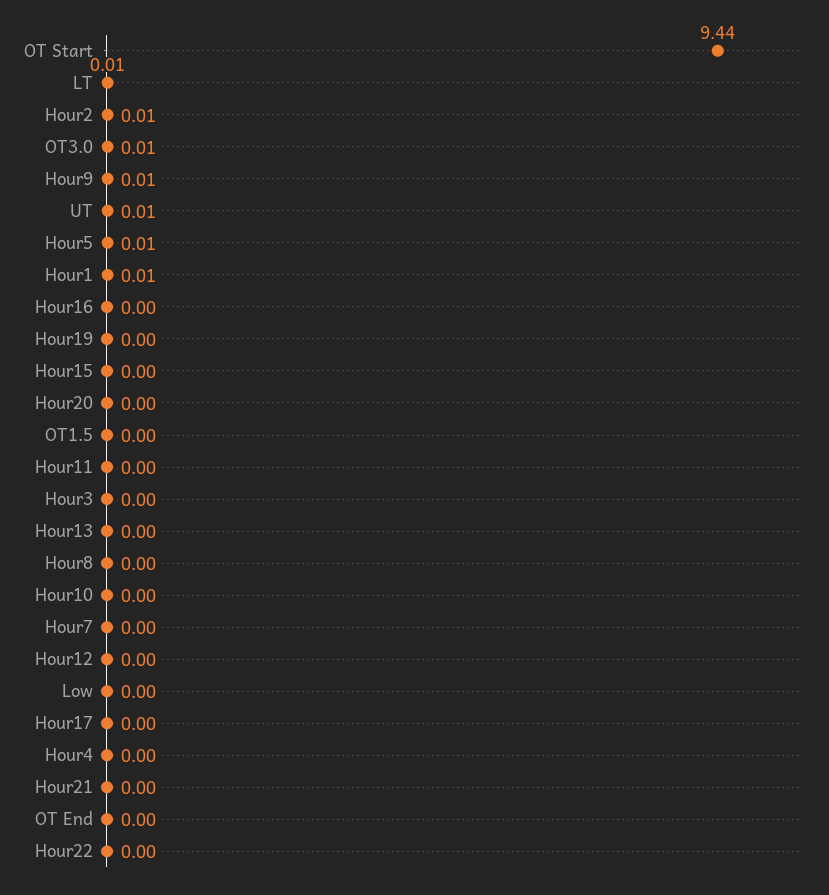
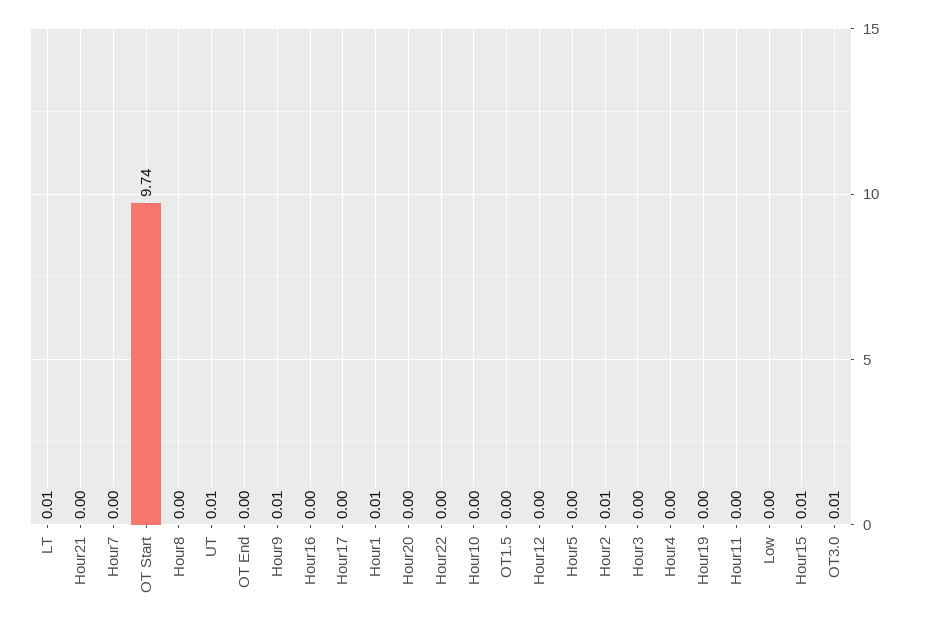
  {
-   "OT Start": 9.44,
+   "OT Start": 9.74,
    "LT": 0.01,
    "Hour2": 0.01,
    "OT3.0": 0.01,
    "Hour9": 0.01,
    "UT": 0.01,
-   "Hour5": 0.01,
+   "Hour5": 0,
    "Hour1": 0.01,
    "Hour16": 0,
    "Hour19": 0,
-   "Hour15": 0,
+   "Hour15": 0.01,
    "Hour20": 0,
    "OT1.5": 0,
    "Hour11": 0,
    "Hour3": 0,
-   "Hour13": 0,
    "Hour8": 0,
    "Hour10": 0,
    "Hour7": 0,
    "Hour12": 0,
    "Low": 0,
    "Hour17": 0,
    "Hour4": 0,
    "Hour21": 0,
    "OT End": 0,
    "Hour22": 0
  }

